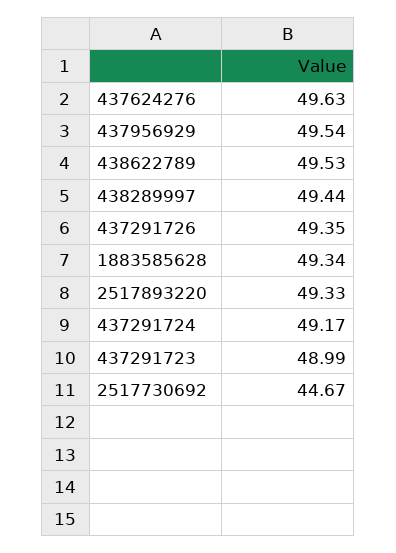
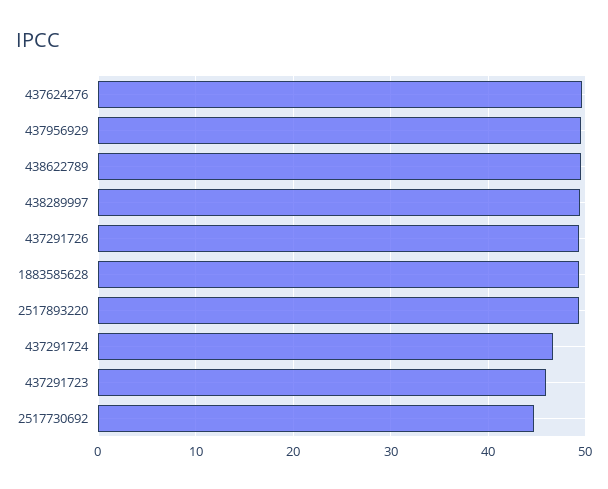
  {
    "437624276": 49.63,
    "437956929": 49.54,
    "438622789": 49.53,
    "438289997": 49.44,
    "437291726": 49.35,
    "1883585628": 49.34,
    "2517893220": 49.33,
-   "437291724": 49.17,
+   "437291724": 47,
-   "437291723": 48.99,
+   "437291723": 46,
    "2517730692": 44.67
  }

